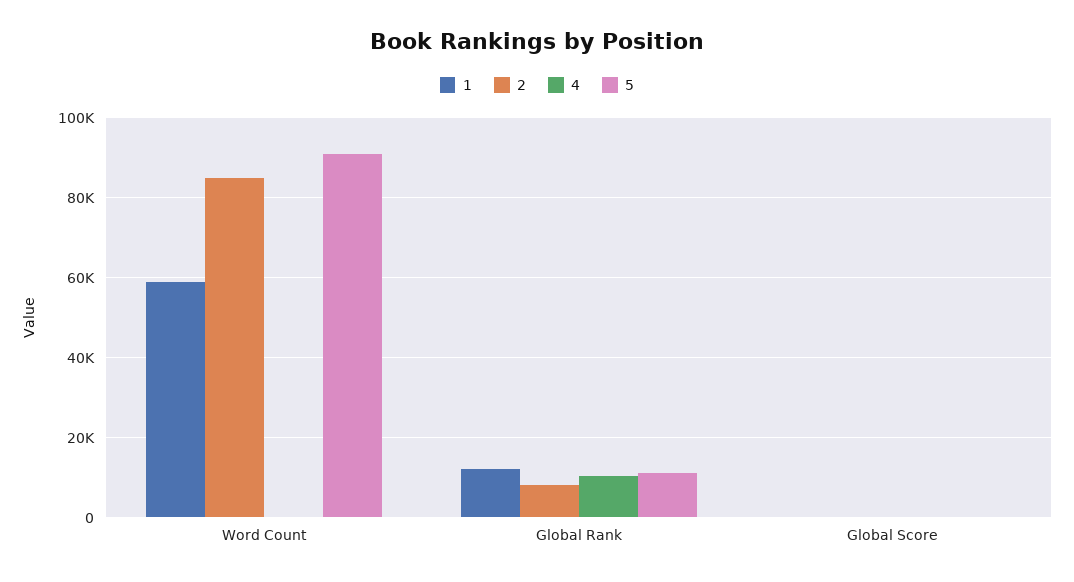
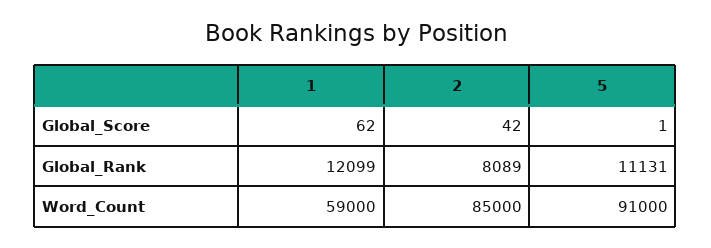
  {
    "1": {
      "Word Count": 59000,
      "Global Rank": 12099,
      "Global Score": 62
    },
    "2": {
      "Word Count": 85000,
      "Global Rank": 8089,
      "Global Score": 42
    },
-   "4": {
-     "Word Count": 0,
-     "Global Rank": 10000,
-     "Global Score": 0
-   },
    "5": {
      "Word Count": 91000,
      "Global Rank": 11131,
      "Global Score": 1
    }
  }

